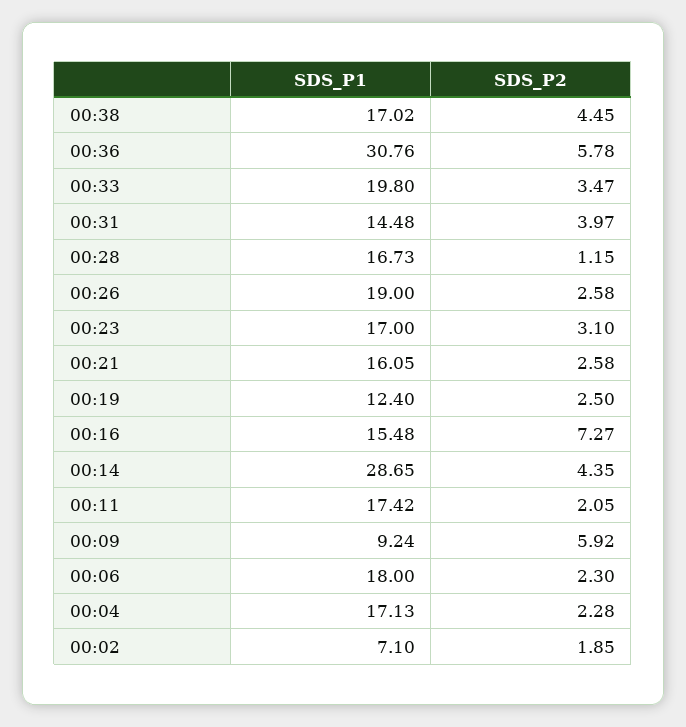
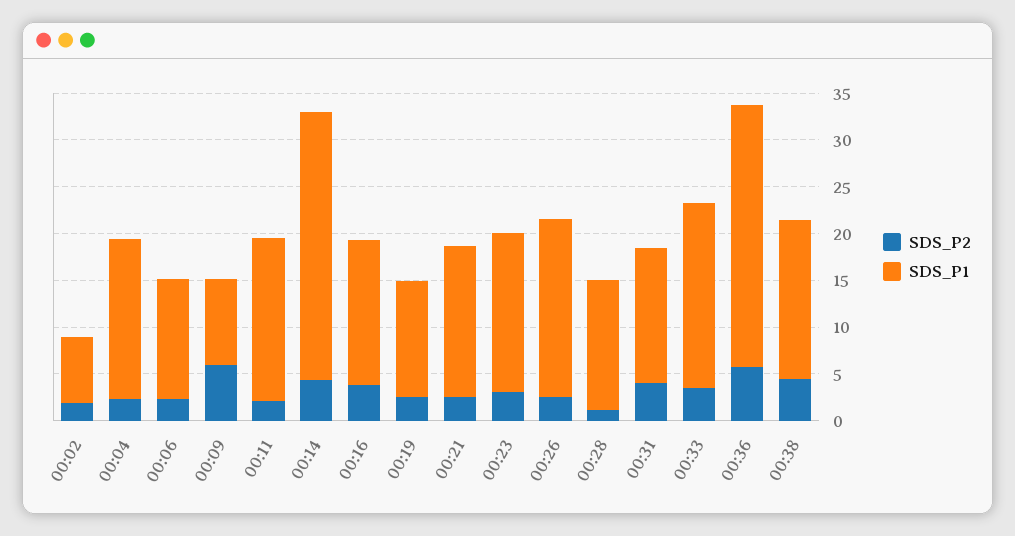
  {
    "SDS_P1": {
      "00:38": 17.02,
-     "00:36": 30.76,
+     "00:36": 28,
      "00:33": 19.8,
      "00:31": 14.48,
-     "00:28": 16.73,
+     "00:28": 14,
      "00:26": 19,
      "00:23": 17,
      "00:21": 16.05,
      "00:19": 12.4,
      "00:16": 15.48,
      "00:14": 28.65,
      "00:11": 17.42,
      "00:09": 9.24,
-     "00:06": 18,
+     "00:06": 13,
      "00:04": 17.13,
      "00:02": 7.1
    },
    "SDS_P2": {
      "00:38": 4.45,
      "00:36": 5.78,
      "00:33": 3.47,
      "00:31": 3.97,
      "00:28": 1.15,
      "00:26": 2.58,
      "00:23": 3.1,
      "00:21": 2.58,
      "00:19": 2.5,
-     "00:16": 7.27,
+     "00:16": 4,
      "00:14": 4.35,
      "00:11": 2.05,
      "00:09": 5.92,
      "00:06": 2.3,
      "00:04": 2.28,
      "00:02": 1.85
    }
  }

